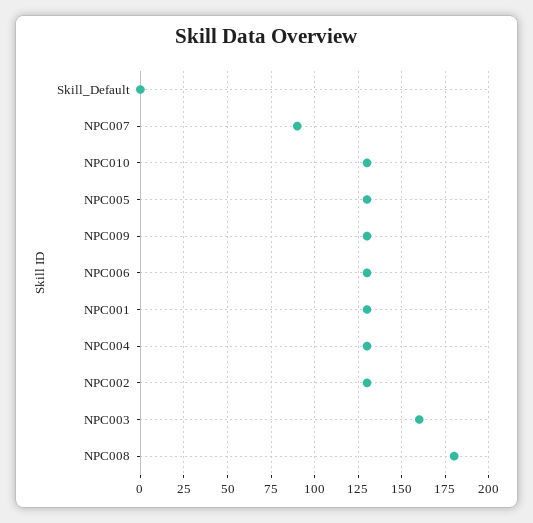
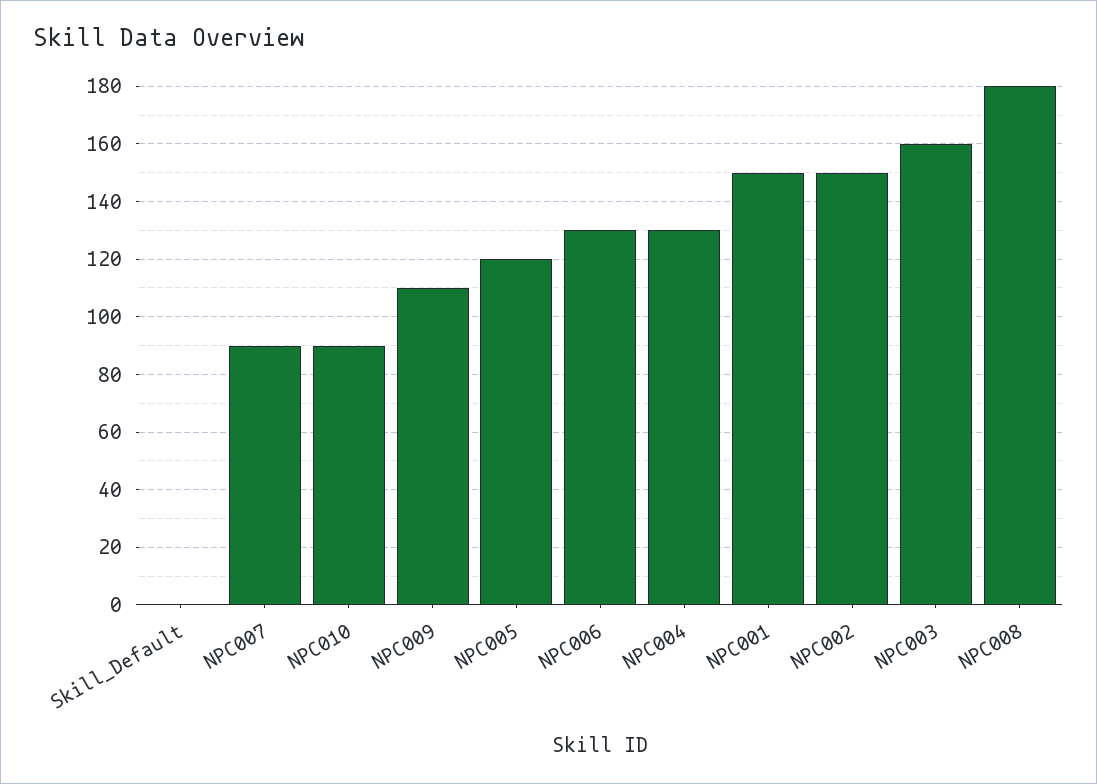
  {
    "Skill_Default": 0,
    "NPC007": 90,
-   "NPC010": 130,
+   "NPC010": 90,
-   "NPC005": 130,
+   "NPC005": 120,
-   "NPC009": 130,
+   "NPC009": 110,
    "NPC006": 130,
-   "NPC001": 130,
+   "NPC001": 150,
    "NPC004": 130,
-   "NPC002": 130,
+   "NPC002": 150,
    "NPC003": 160,
    "NPC008": 180
  }

